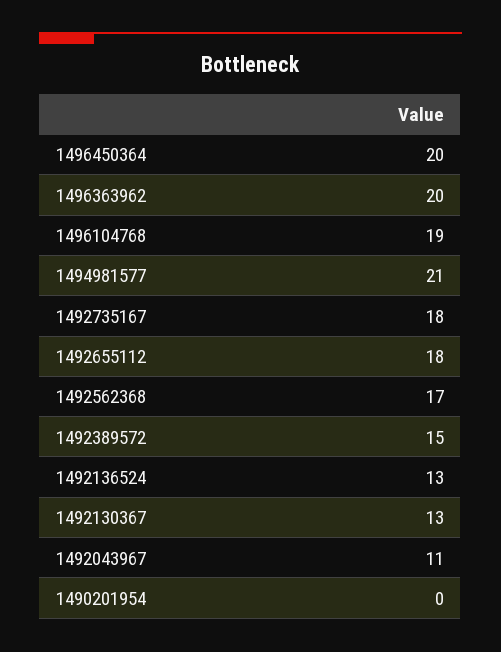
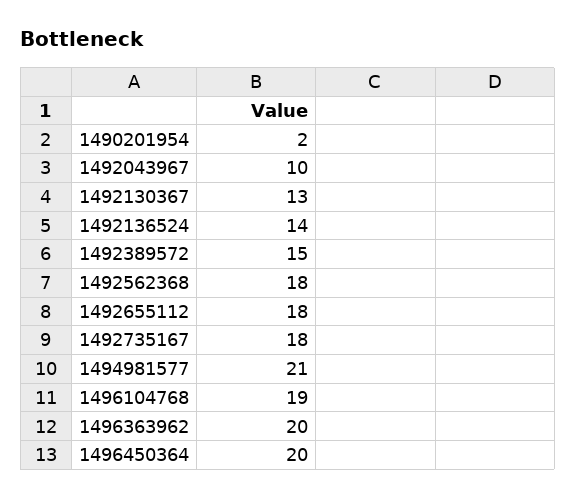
  {
    "1496450364": 20,
    "1496363962": 20,
    "1496104768": 19,
    "1494981577": 21,
    "1492735167": 18,
    "1492655112": 18,
-   "1492562368": 17,
+   "1492562368": 18,
    "1492389572": 15,
-   "1492136524": 13,
+   "1492136524": 14,
    "1492130367": 13,
-   "1492043967": 11,
+   "1492043967": 10,
-   "1490201954": 0
+   "1490201954": 2
  }

